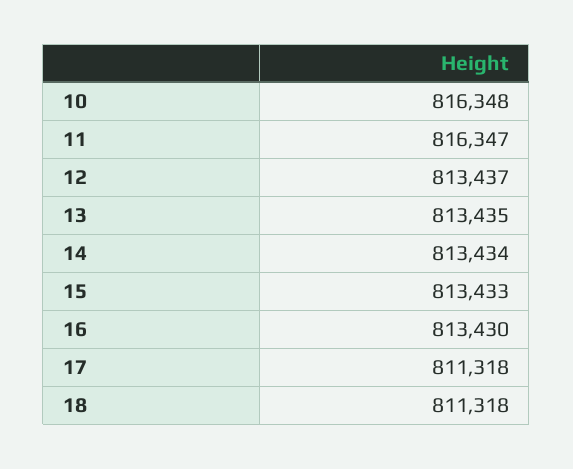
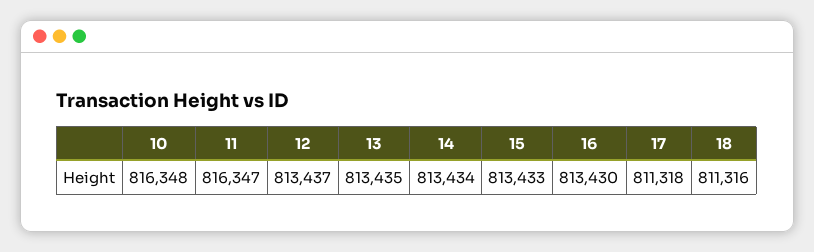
  {
    "10": 816348,
    "11": 816347,
    "12": 813437,
    "13": 813435,
    "14": 813434,
    "15": 813433,
    "16": 813430,
    "17": 811318,
-   "18": 811318
+   "18": 811316
  }

